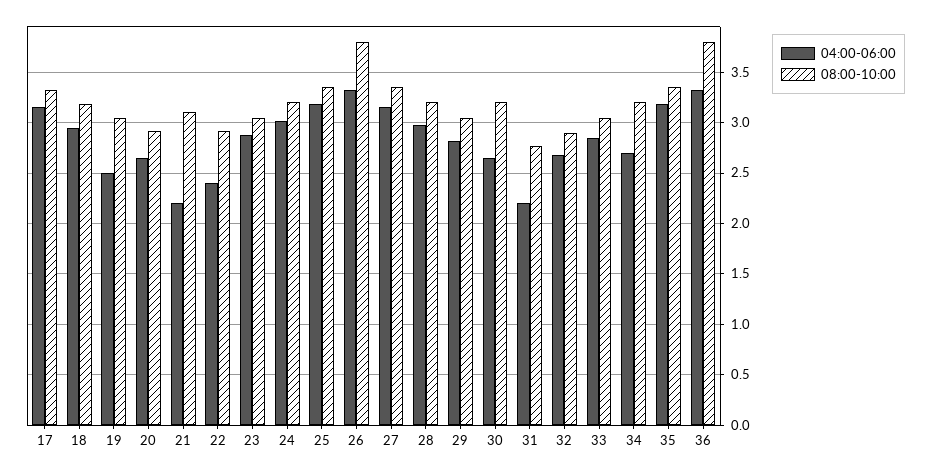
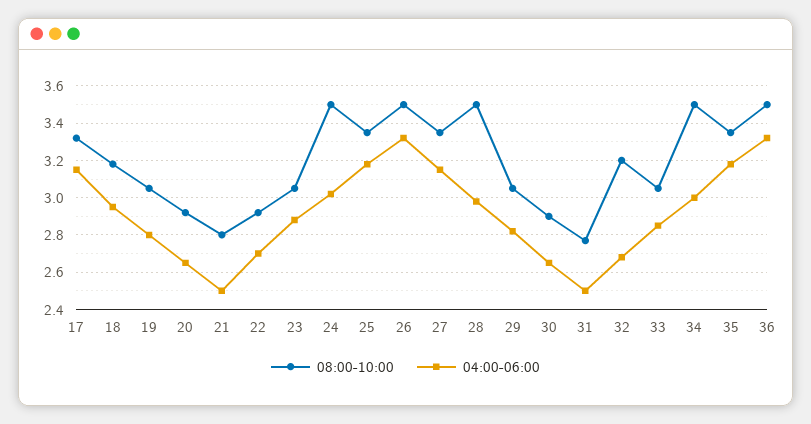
  {
    "04:00-06:00": {
      "17": 3.15,
      "18": 2.95,
-     "19": 2.5,
+     "19": 2.8,
      "20": 2.65,
-     "21": 2.2,
+     "21": 2.5,
-     "22": 2.4,
+     "22": 2.7,
      "23": 2.9,
      "24": 3,
      "25": 3.2,
      "26": 3.3,
      "27": 3.15,
      "28": 3,
      "29": 2.8,
      "30": 2.65,
-     "31": 2.2,
+     "31": 2.5,
      "32": 2.7,
      "33": 2.85,
-     "34": 2.7,
+     "34": 3,
      "35": 3.2,
      "36": 3.3
    },
    "08:00-10:00": {
      "17": 3.3,
      "18": 3.2,
      "19": 3.05,
      "20": 2.9,
-     "21": 3.1,
+     "21": 2.8,
      "22": 2.9,
      "23": 3.05,
-     "24": 3.2,
+     "24": 3.5,
      "25": 3.35,
-     "26": 3.8,
+     "26": 3.5,
      "27": 3.35,
-     "28": 3.2,
+     "28": 3.5,
      "29": 3.05,
-     "30": 3.2,
+     "30": 2.9,
      "31": 2.75,
-     "32": 2.9,
+     "32": 3.2,
      "33": 3.05,
-     "34": 3.2,
+     "34": 3.5,
      "35": 3.35,
-     "36": 3.8
+     "36": 3.5
    }
  }

